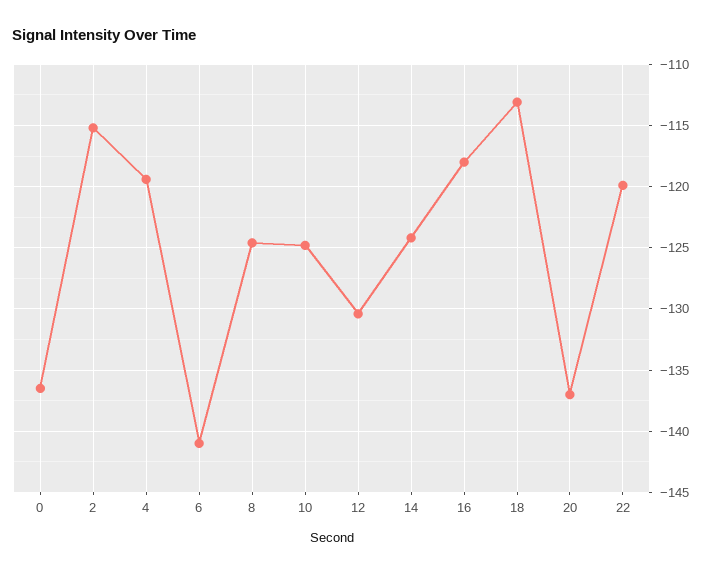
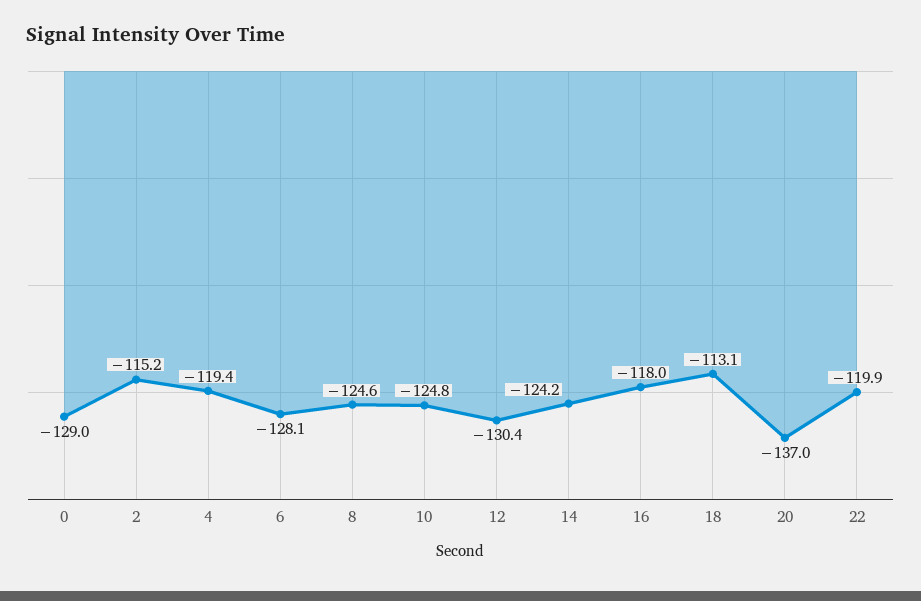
  {
-   "0": -136.5,
+   "0": -129,
    "2": -115.2,
    "4": -119.4,
-   "6": -141,
+   "6": -128.1,
    "8": -124.6,
    "10": -124.8,
    "12": -130.4,
    "14": -124.2,
    "16": -118,
    "18": -113.1,
    "20": -137,
    "22": -119.9
  }

